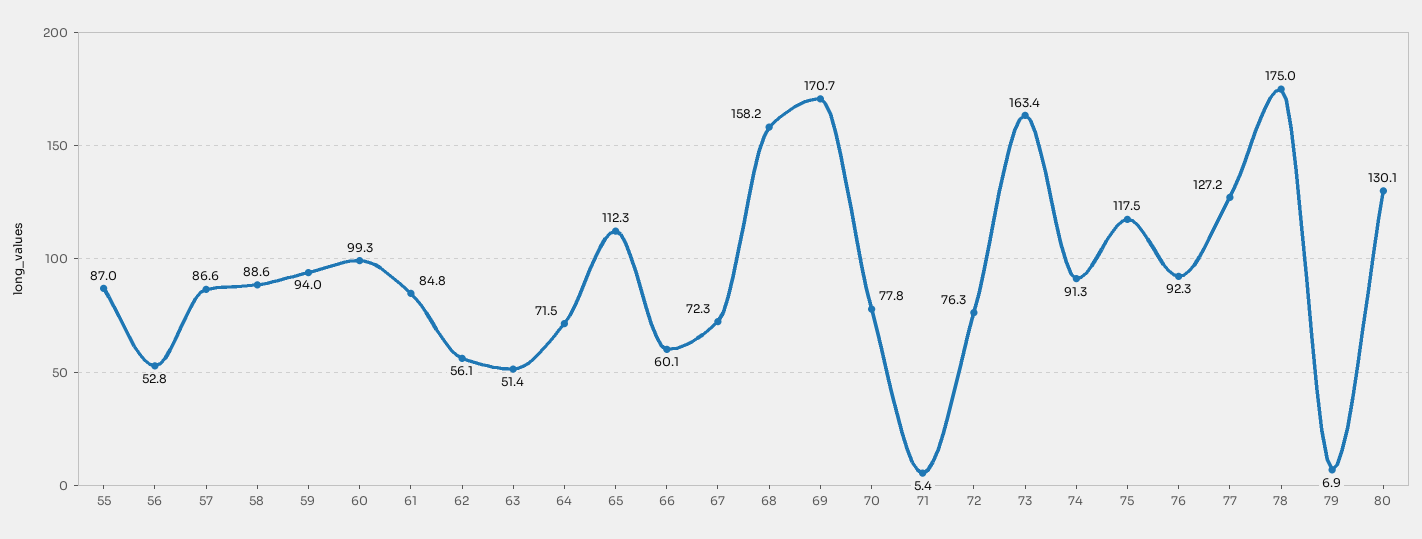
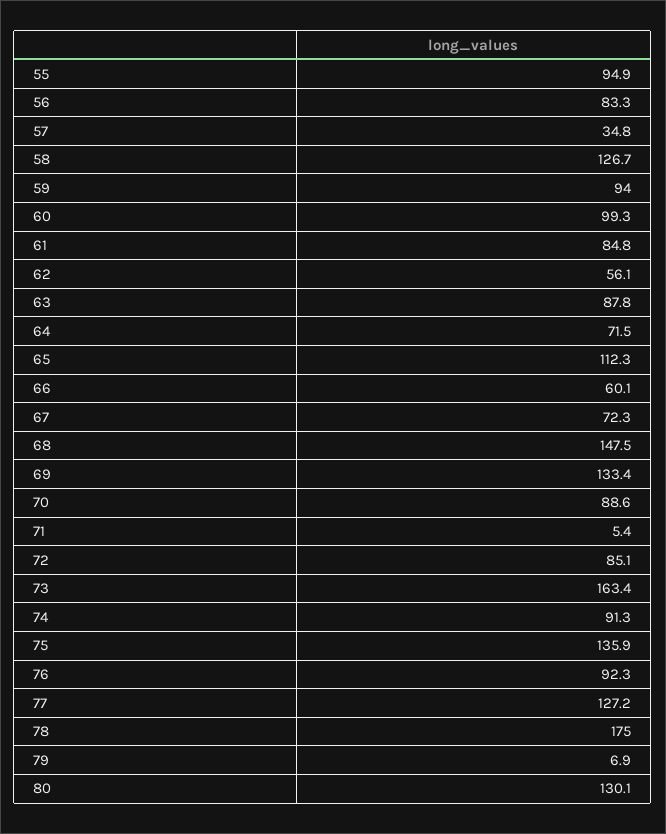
  {
-   "55": 87,
+   "55": 94.9,
-   "56": 52.8,
+   "56": 83.3,
-   "57": 86.6,
+   "57": 34.8,
-   "58": 88.6,
+   "58": 126.7,
    "59": 94,
    "60": 99.3,
    "61": 84.8,
    "62": 56.1,
-   "63": 51.4,
+   "63": 87.8,
    "64": 71.5,
    "65": 112.3,
    "66": 60.1,
    "67": 72.3,
-   "68": 158.2,
+   "68": 147.5,
-   "69": 170.7,
+   "69": 133.4,
-   "70": 77.8,
+   "70": 88.6,
    "71": 5.4,
-   "72": 76.3,
+   "72": 85.1,
    "73": 163.4,
    "74": 91.3,
-   "75": 117.5,
+   "75": 135.9,
    "76": 92.3,
    "77": 127.2,
    "78": 175,
    "79": 6.9,
    "80": 130.1
  }

